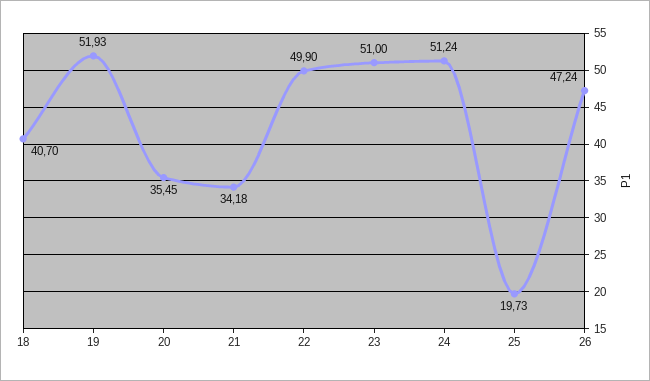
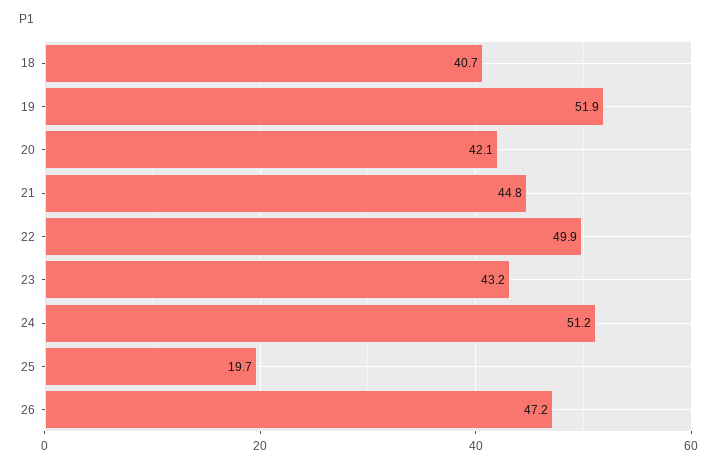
  {
    "18": 40.7,
    "19": 51.93,
-   "20": 35.45,
+   "20": 42.1,
-   "21": 34.18,
+   "21": 44.8,
    "22": 49.9,
-   "23": 51,
+   "23": 43.2,
    "24": 51.24,
    "25": 19.73,
    "26": 47.24
  }

